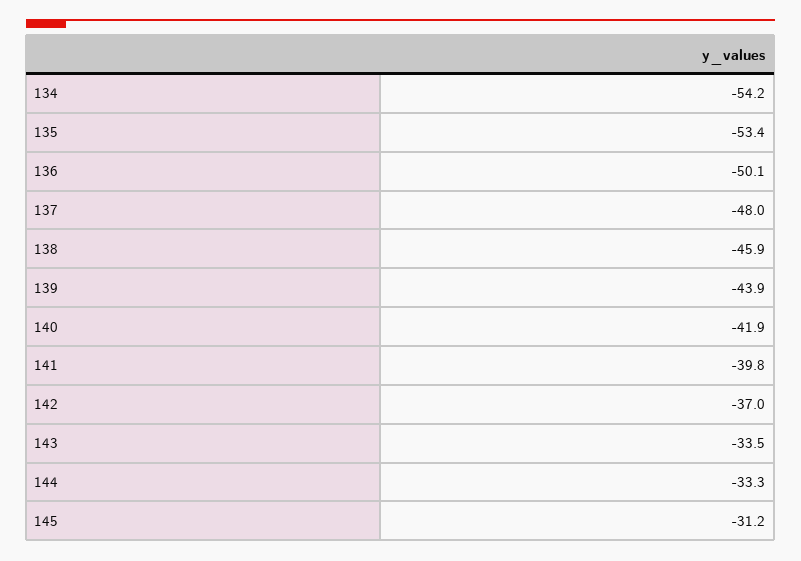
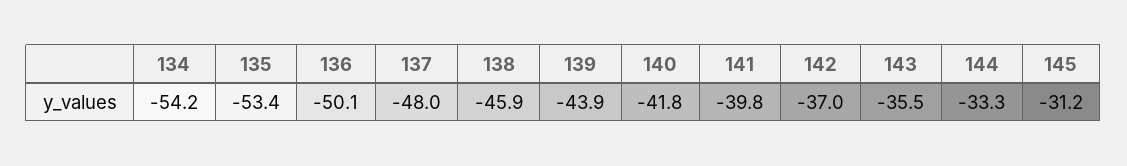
  {
    "134": -54.2,
    "135": -53.4,
    "136": -50.1,
    "137": -48,
    "138": -45.9,
    "139": -43.9,
-   "140": -41.9,
+   "140": -41.8,
    "141": -39.8,
    "142": -37,
-   "143": -33.5,
+   "143": -35.5,
    "144": -33.3,
    "145": -31.2
  }

